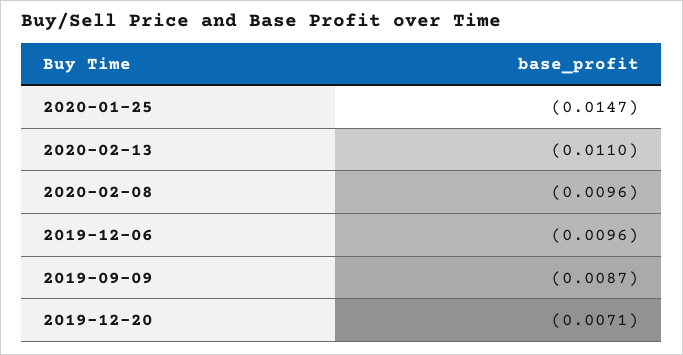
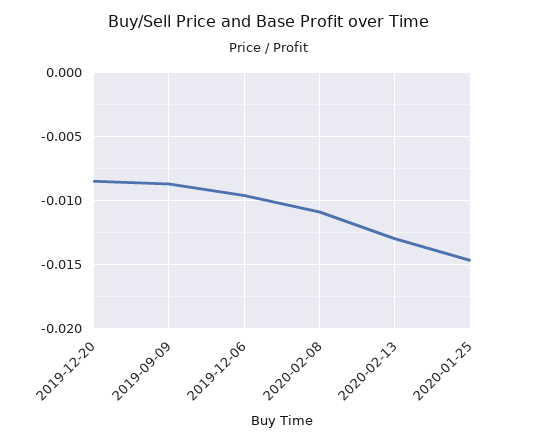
  {
    "2020-01-25": -0.0147,
-   "2020-02-13": -0.011,
+   "2020-02-13": -0.013,
-   "2020-02-08": -0.0096,
+   "2020-02-08": -0.011,
    "2019-12-06": -0.0096,
    "2019-09-09": -0.0087,
-   "2019-12-20": -0.0071
+   "2019-12-20": -0.0085
  }

